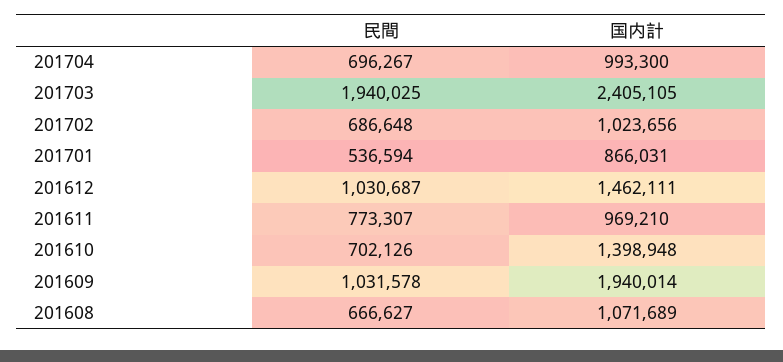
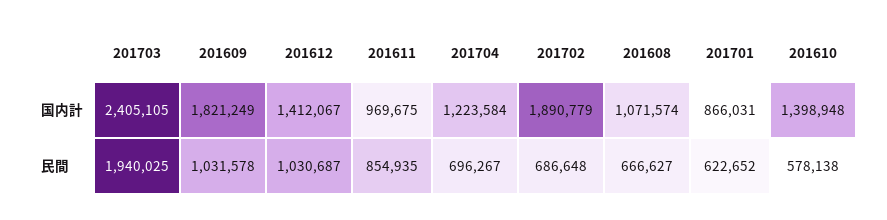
  {
    "民間": {
      "201704": 696267,
      "201703": 1940025,
      "201702": 686648,
-     "201701": 536594,
+     "201701": 622652,
      "201612": 1030687,
-     "201611": 773307,
+     "201611": 854935,
-     "201610": 702126,
+     "201610": 578138,
      "201609": 1031578,
      "201608": 666627
    },
    "国内計": {
-     "201704": 993300,
+     "201704": 1223584,
      "201703": 2405105,
-     "201702": 1023656,
+     "201702": 1890779,
      "201701": 866031,
-     "201612": 1462111,
+     "201612": 1412067,
-     "201611": 969210,
+     "201611": 969675,
      "201610": 1398948,
-     "201609": 1940014,
+     "201609": 1821249,
-     "201608": 1071689
+     "201608": 1071574
    }
  }

